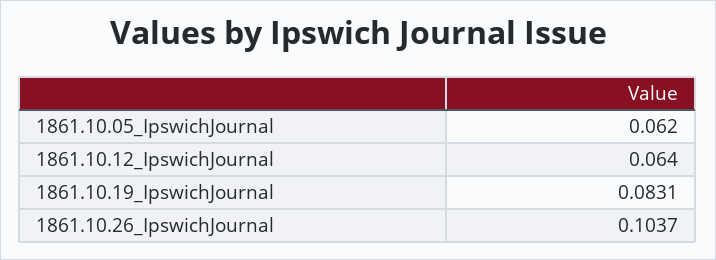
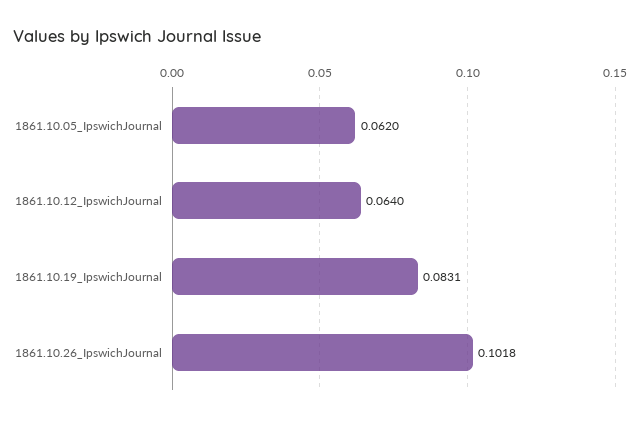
  {
    "1861.10.05_IpswichJournal": 0.062,
    "1861.10.12_IpswichJournal": 0.064,
    "1861.10.19_IpswichJournal": 0.0831,
-   "1861.10.26_IpswichJournal": 0.1037
+   "1861.10.26_IpswichJournal": 0.1018
  }

